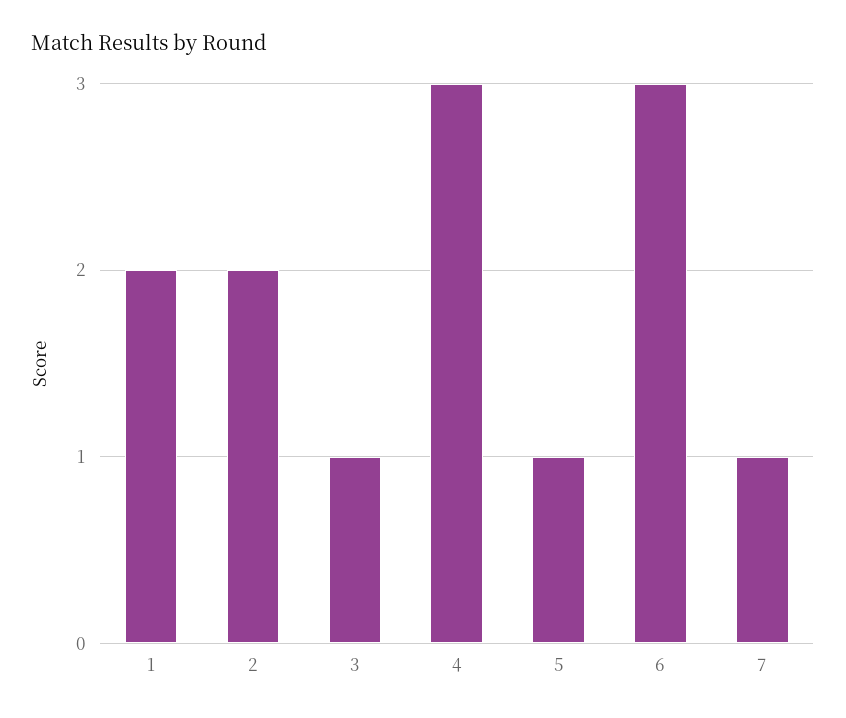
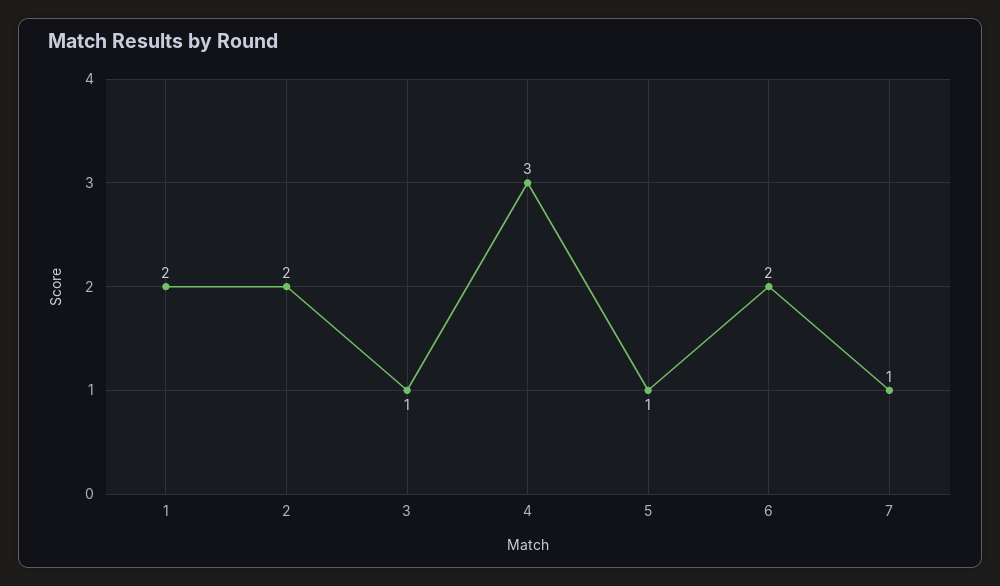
  {
    "1": 2,
    "2": 2,
    "3": 1,
    "4": 3,
    "5": 1,
-   "6": 3,
+   "6": 2,
    "7": 1
  }

